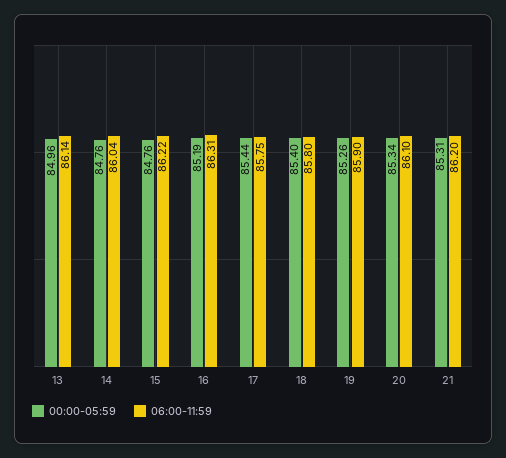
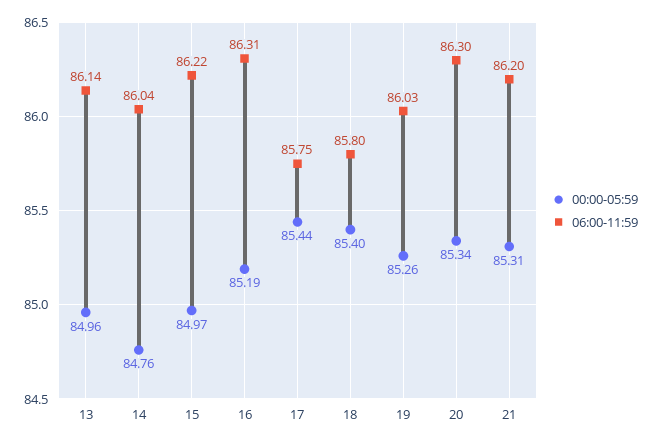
  {
    "00:00-05:59": {
      "13": 84.96,
      "14": 84.76,
-     "15": 84.76,
+     "15": 84.97,
      "16": 85.19,
      "17": 85.44,
      "18": 85.4,
      "19": 85.26,
      "20": 85.34,
      "21": 85.31
    },
    "06:00-11:59": {
      "13": 86.14,
      "14": 86.04,
      "15": 86.22,
      "16": 86.31,
      "17": 85.75,
      "18": 85.8,
-     "19": 85.9,
+     "19": 86.03,
-     "20": 86.1,
+     "20": 86.3,
      "21": 86.2
    }
  }

